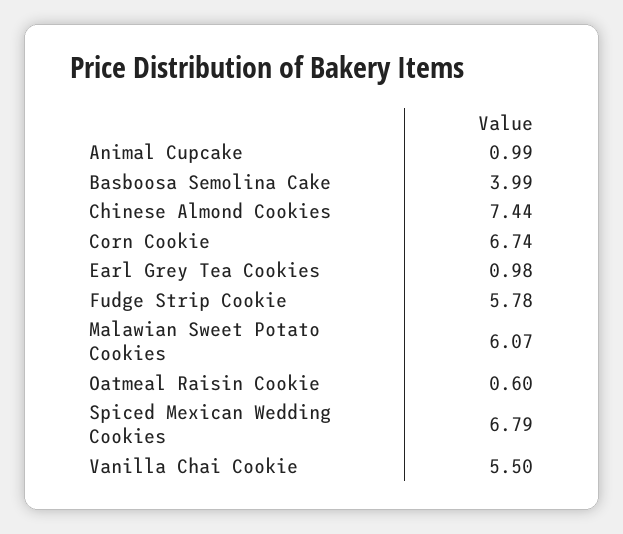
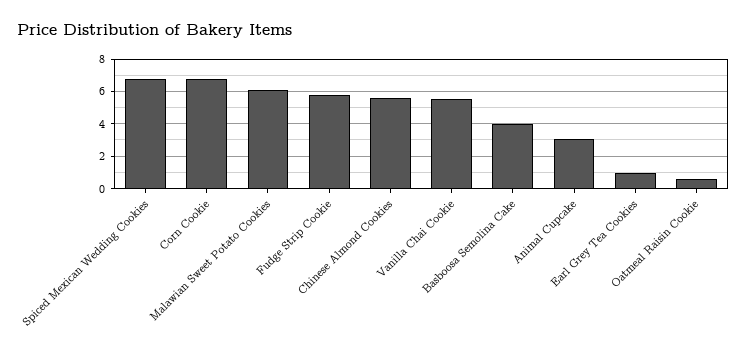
  {
-   "Animal Cupcake": 0.99,
+   "Animal Cupcake": 3,
    "Basboosa Semolina Cake": 3.99,
-   "Chinese Almond Cookies": 7.44,
+   "Chinese Almond Cookies": 5.5,
    "Corn Cookie": 6.74,
    "Earl Grey Tea Cookies": 0.98,
    "Fudge Strip Cookie": 5.78,
    "Malawian Sweet Potato Cookies": 6.07,
    "Oatmeal Raisin Cookie": 0.6,
    "Spiced Mexican Wedding Cookies": 6.79,
    "Vanilla Chai Cookie": 5.5
  }

